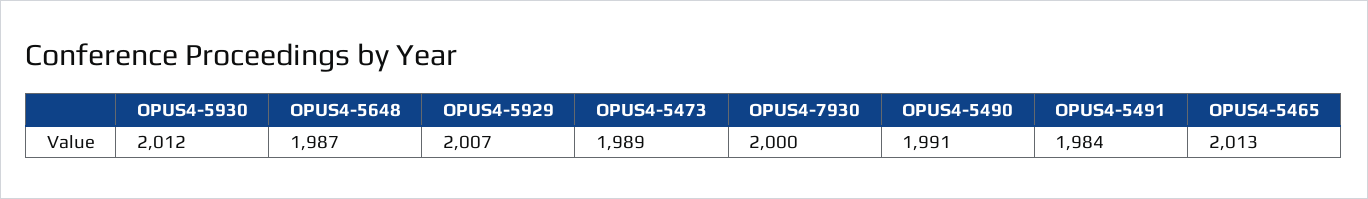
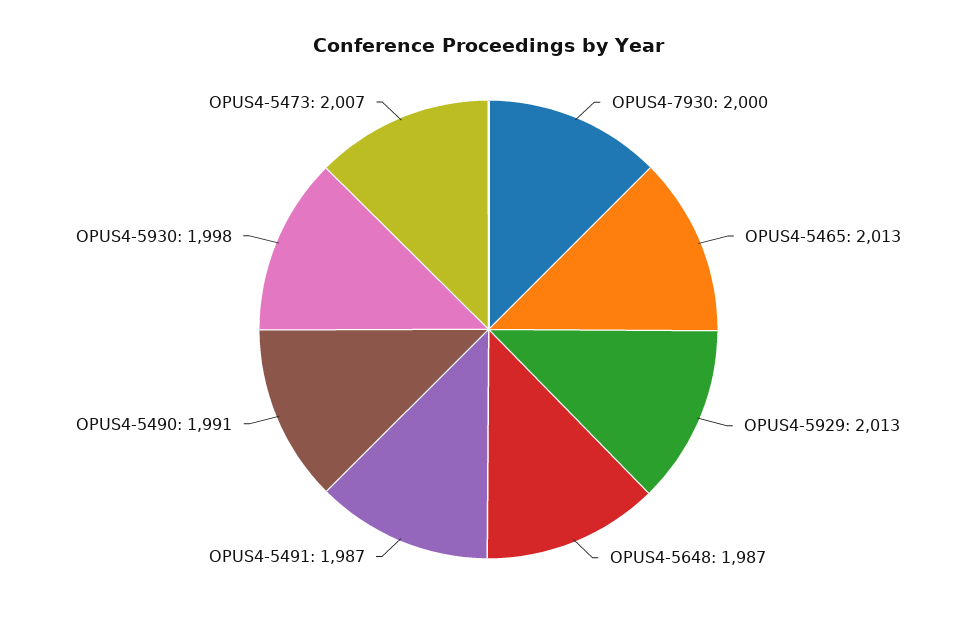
  {
-   "OPUS4-5930": 2012,
+   "OPUS4-5930": 1998,
    "OPUS4-5648": 1987,
-   "OPUS4-5929": 2007,
+   "OPUS4-5929": 2013,
-   "OPUS4-5473": 1989,
+   "OPUS4-5473": 2007,
    "OPUS4-7930": 2000,
    "OPUS4-5490": 1991,
-   "OPUS4-5491": 1984,
+   "OPUS4-5491": 1987,
    "OPUS4-5465": 2013
  }

